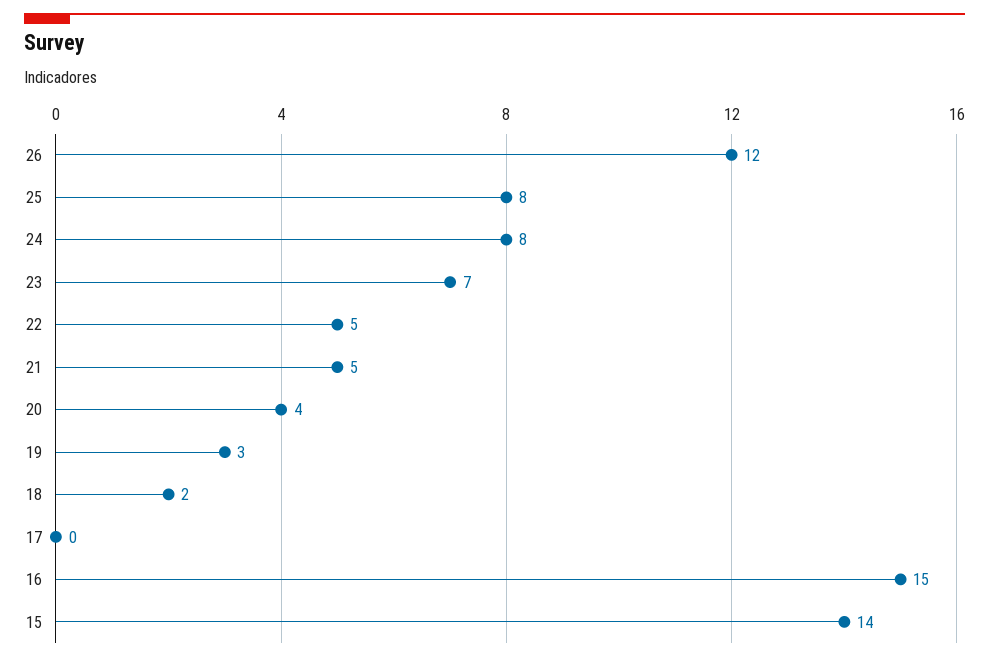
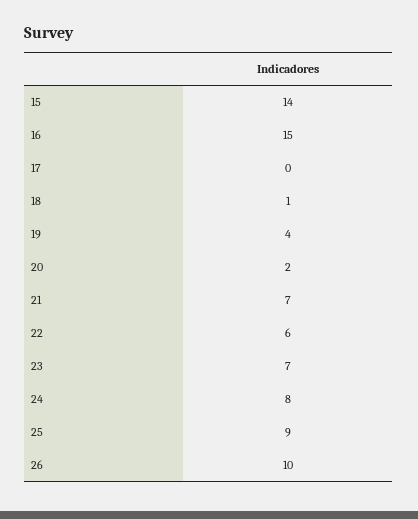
  {
-   "26": 12,
+   "26": 10,
-   "25": 8,
+   "25": 9,
    "24": 8,
    "23": 7,
-   "22": 5,
+   "22": 6,
-   "21": 5,
+   "21": 7,
-   "20": 4,
+   "20": 2,
-   "19": 3,
+   "19": 4,
-   "18": 2,
+   "18": 1,
    "17": 0,
    "16": 15,
    "15": 14
  }

